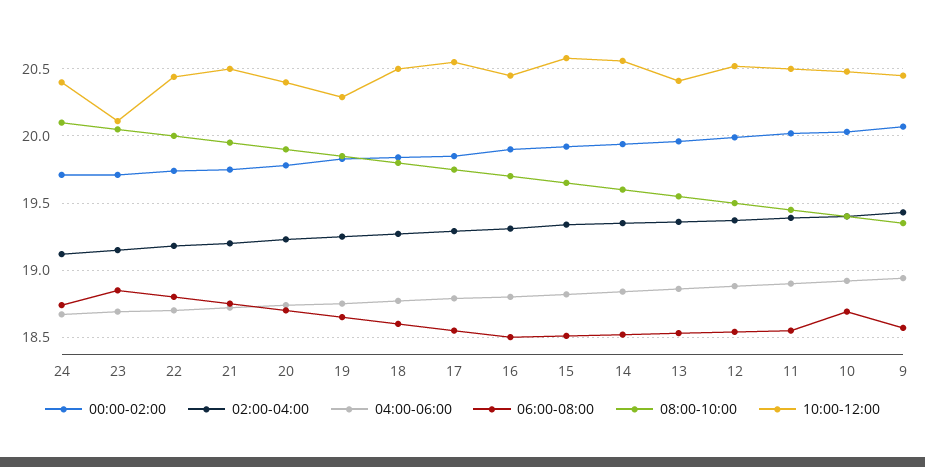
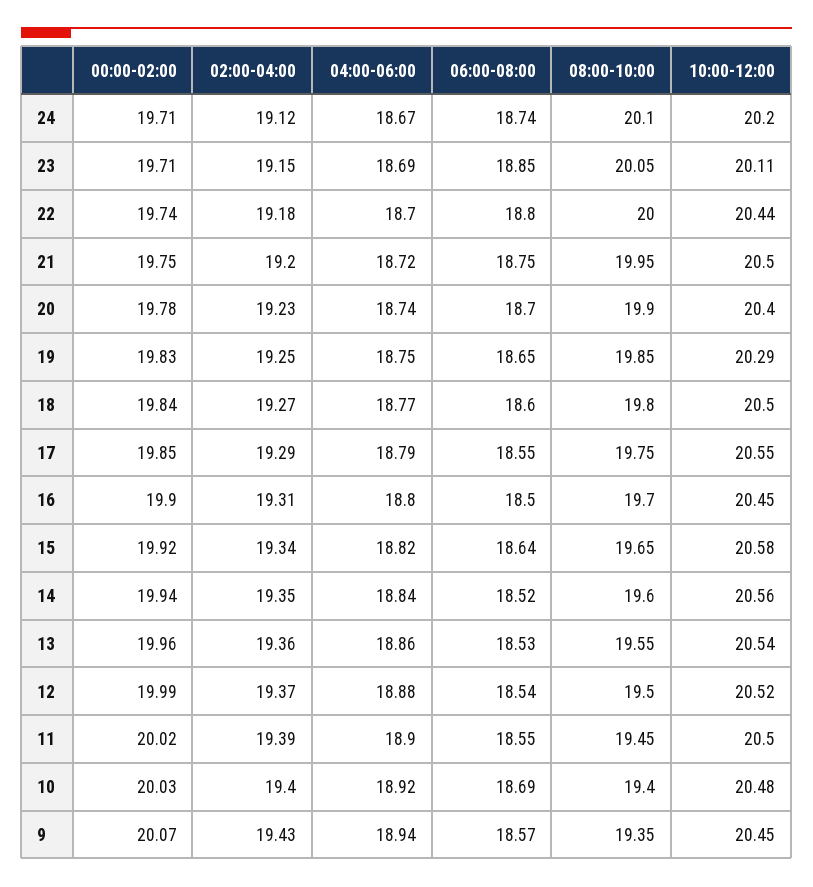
  {
    "00:00-02:00": {
      "24": 19.71,
      "23": 19.71,
      "22": 19.74,
      "21": 19.75,
      "20": 19.78,
      "19": 19.83,
      "18": 19.84,
      "17": 19.85,
      "16": 19.9,
      "15": 19.92,
      "14": 19.94,
      "13": 19.96,
      "12": 19.99,
      "11": 20.02,
      "10": 20.03,
      "9": 20.07
    },
    "02:00-04:00": {
      "24": 19.12,
      "23": 19.15,
      "22": 19.18,
      "21": 19.2,
      "20": 19.23,
      "19": 19.25,
      "18": 19.27,
      "17": 19.29,
      "16": 19.31,
      "15": 19.34,
      "14": 19.35,
      "13": 19.36,
      "12": 19.37,
      "11": 19.39,
      "10": 19.4,
      "9": 19.43
    },
    "04:00-06:00": {
      "24": 18.67,
      "23": 18.69,
      "22": 18.7,
      "21": 18.72,
      "20": 18.74,
      "19": 18.75,
      "18": 18.77,
      "17": 18.79,
      "16": 18.8,
      "15": 18.82,
      "14": 18.84,
      "13": 18.86,
      "12": 18.88,
      "11": 18.9,
      "10": 18.92,
      "9": 18.94
    },
    "06:00-08:00": {
      "24": 18.74,
      "23": 18.85,
      "22": 18.8,
      "21": 18.75,
      "20": 18.7,
      "19": 18.65,
      "18": 18.6,
      "17": 18.55,
      "16": 18.5,
-     "15": 18.5,
+     "15": 18.64,
      "14": 18.52,
      "13": 18.53,
      "12": 18.54,
      "11": 18.55,
      "10": 18.69,
      "9": 18.57
    },
    "08:00-10:00": {
      "24": 20.1,
      "23": 20.05,
      "22": 20,
      "21": 19.95,
      "20": 19.9,
      "19": 19.85,
      "18": 19.8,
      "17": 19.75,
      "16": 19.7,
      "15": 19.65,
      "14": 19.6,
      "13": 19.55,
      "12": 19.5,
      "11": 19.45,
      "10": 19.4,
      "9": 19.35
    },
    "10:00-12:00": {
-     "24": 20.4,
+     "24": 20.2,
      "23": 20.11,
      "22": 20.44,
      "21": 20.5,
      "20": 20.4,
      "19": 20.29,
      "18": 20.5,
      "17": 20.55,
      "16": 20.45,
      "15": 20.58,
      "14": 20.56,
-     "13": 20.4,
+     "13": 20.54,
      "12": 20.52,
      "11": 20.5,
      "10": 20.48,
      "9": 20.45
    }
  }

